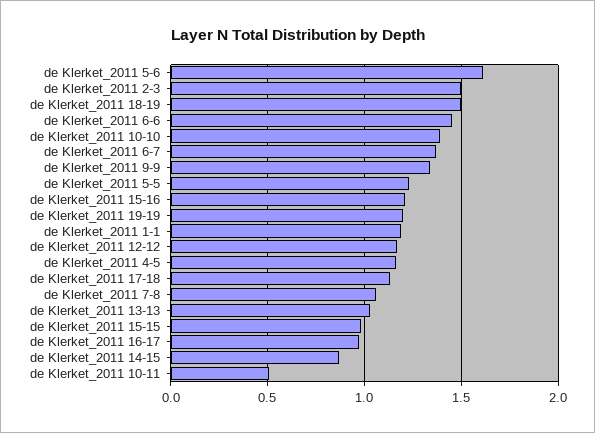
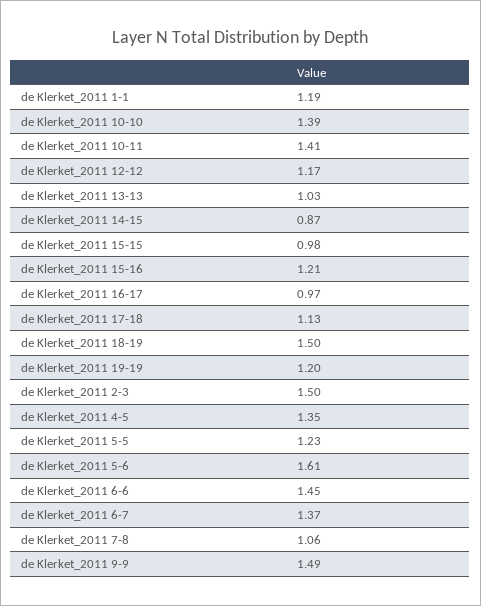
  {
    "de Klerket_2011 5-6": 1.61,
    "de Klerket_2011 2-3": 1.5,
    "de Klerket_2011 18-19": 1.5,
    "de Klerket_2011 6-6": 1.45,
    "de Klerket_2011 10-10": 1.39,
    "de Klerket_2011 6-7": 1.37,
-   "de Klerket_2011 9-9": 1.35,
+   "de Klerket_2011 9-9": 1.49,
    "de Klerket_2011 5-5": 1.23,
    "de Klerket_2011 15-16": 1.21,
    "de Klerket_2011 19-19": 1.2,
    "de Klerket_2011 1-1": 1.19,
    "de Klerket_2011 12-12": 1.17,
-   "de Klerket_2011 4-5": 1.15,
+   "de Klerket_2011 4-5": 1.35,
    "de Klerket_2011 17-18": 1.13,
    "de Klerket_2011 7-8": 1.06,
    "de Klerket_2011 13-13": 1.03,
    "de Klerket_2011 15-15": 0.98,
    "de Klerket_2011 16-17": 0.97,
    "de Klerket_2011 14-15": 0.87,
-   "de Klerket_2011 10-11": 0.5
+   "de Klerket_2011 10-11": 1.41
  }

